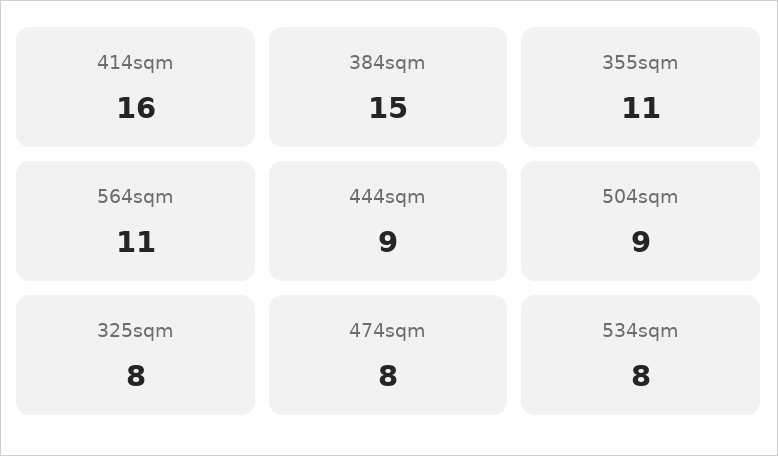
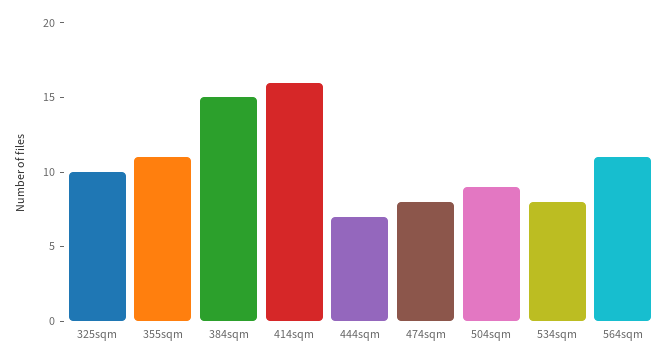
  {
    "414sqm": 16,
    "384sqm": 15,
    "355sqm": 11,
    "564sqm": 11,
-   "444sqm": 9,
+   "444sqm": 7,
    "504sqm": 9,
-   "325sqm": 8,
+   "325sqm": 10,
    "474sqm": 8,
    "534sqm": 8
  }

